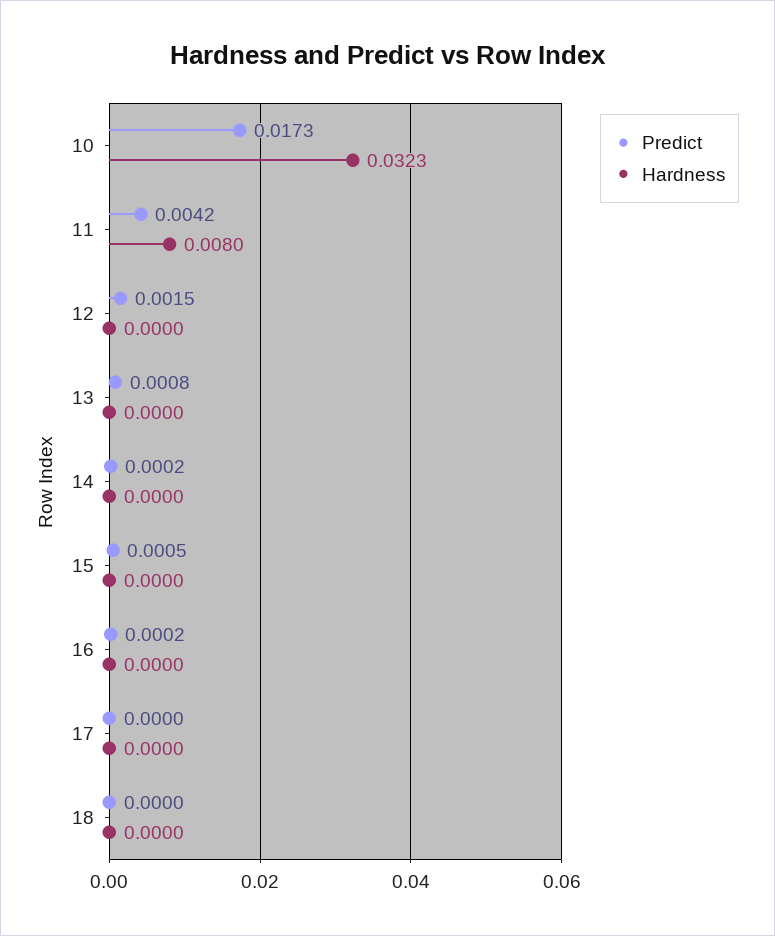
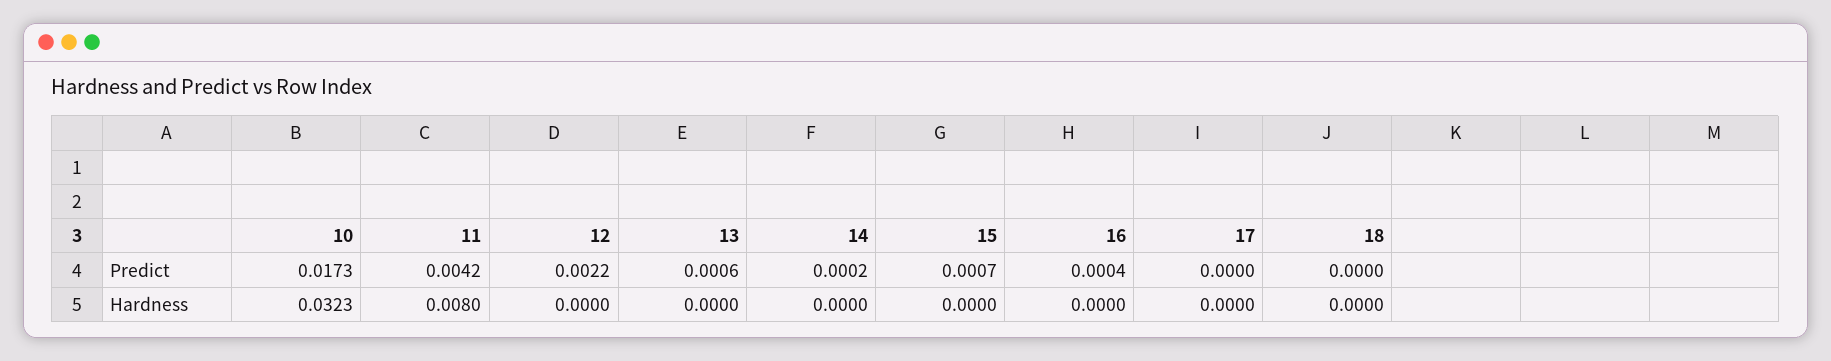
  {
    "Predict": {
      "10": 0.0173,
      "11": 0.0042,
-     "12": 0.0015,
+     "12": 0.0022,
-     "13": 0.0008,
+     "13": 0.0006,
      "14": 0.0002,
-     "15": 0.0005,
+     "15": 0.0007,
-     "16": 0.0002,
+     "16": 0.0004,
      "17": 0,
      "18": 0
    },
    "Hardness": {
      "10": 0.0323,
      "11": 0.008,
      "12": 0,
      "13": 0,
      "14": 0,
      "15": 0,
      "16": 0,
      "17": 0,
      "18": 0
    }
  }

